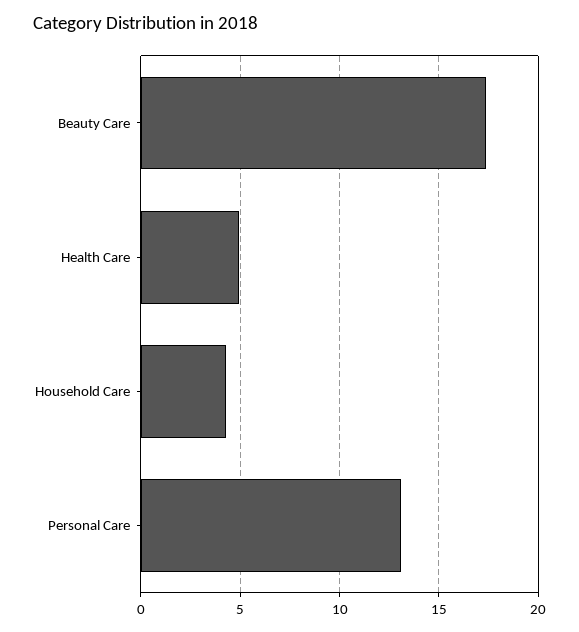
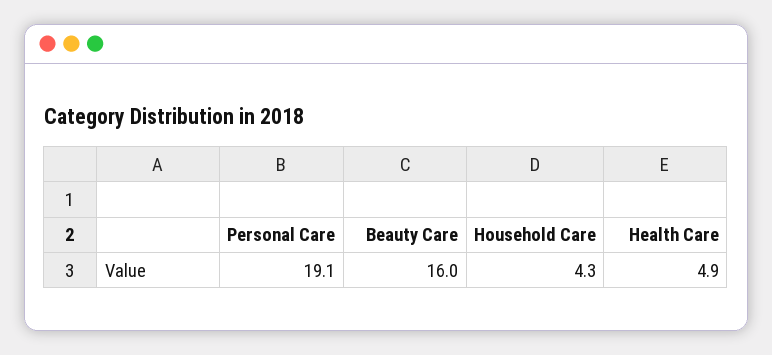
  {
-   "Beauty Care": 17.5,
+   "Beauty Care": 16,
    "Health Care": 4.9,
    "Household Care": 4.3,
-   "Personal Care": 13
+   "Personal Care": 19.1
  }

